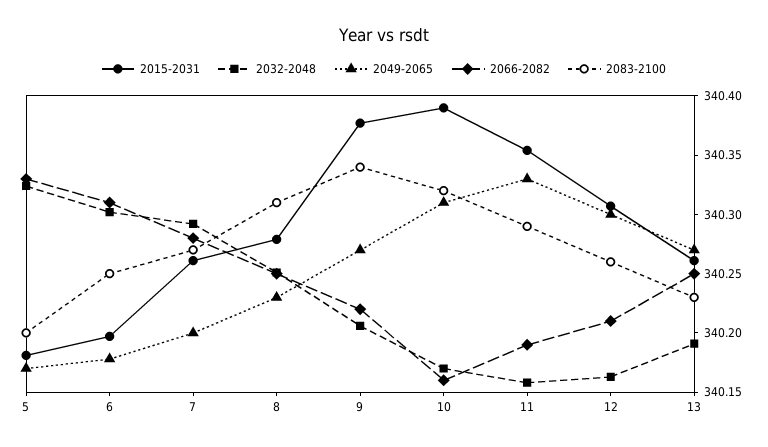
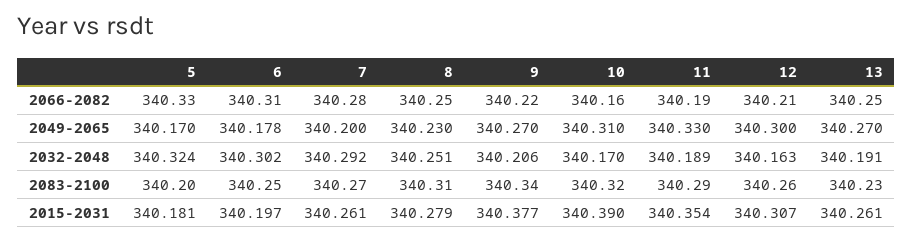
  {
    "2015-2031": {
      "5": 340.181,
      "6": 340.197,
      "7": 340.261,
      "8": 340.279,
      "9": 340.377,
      "10": 340.39,
      "11": 340.354,
      "12": 340.307,
      "13": 340.261
    },
    "2032-2048": {
      "5": 340.324,
      "6": 340.302,
      "7": 340.292,
      "8": 340.251,
      "9": 340.206,
      "10": 340.17,
-     "11": 340.16,
+     "11": 340.189,
      "12": 340.163,
      "13": 340.191
    },
    "2049-2065": {
      "5": 340.17,
      "6": 340.178,
      "7": 340.2,
      "8": 340.23,
      "9": 340.27,
      "10": 340.31,
      "11": 340.33,
      "12": 340.3,
      "13": 340.27
    },
    "2066-2082": {
      "5": 340.33,
      "6": 340.31,
      "7": 340.28,
      "8": 340.25,
      "9": 340.22,
      "10": 340.16,
      "11": 340.19,
      "12": 340.21,
      "13": 340.25
    },
    "2083-2100": {
      "5": 340.2,
      "6": 340.25,
      "7": 340.27,
      "8": 340.31,
      "9": 340.34,
      "10": 340.32,
      "11": 340.29,
      "12": 340.26,
      "13": 340.23
    }
  }

